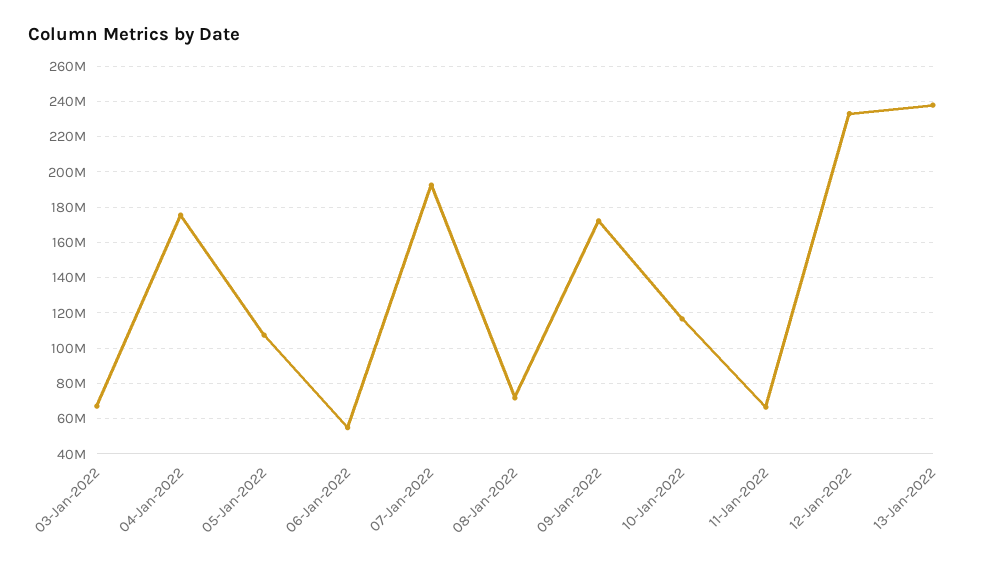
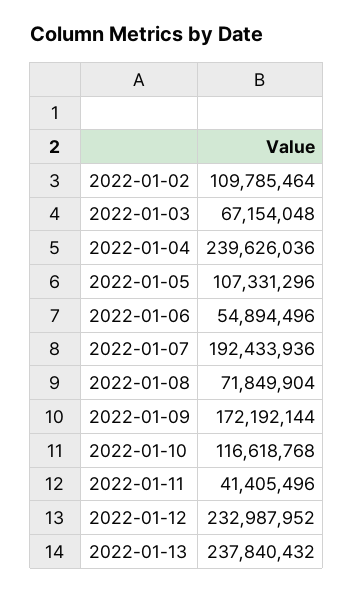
  {
    "03-Jan-2022": 67154048,
-   "04-Jan-2022": 175000000,
+   "04-Jan-2022": 239626036,
    "05-Jan-2022": 107331296,
    "06-Jan-2022": 54894496,
    "07-Jan-2022": 192433936,
    "08-Jan-2022": 71849904,
    "09-Jan-2022": 172192144,
    "10-Jan-2022": 116618768,
-   "11-Jan-2022": 65000000,
+   "11-Jan-2022": 41405496,
    "12-Jan-2022": 232987952,
-   "13-Jan-2022": 237840432
+   "13-Jan-2022": 237840432,
+   "2022-01-02": 109785464
  }

